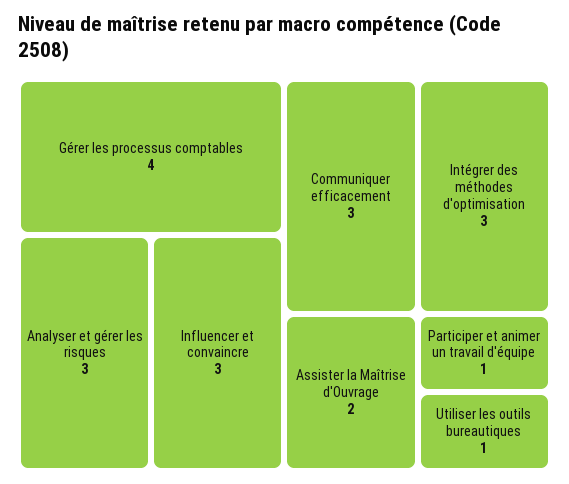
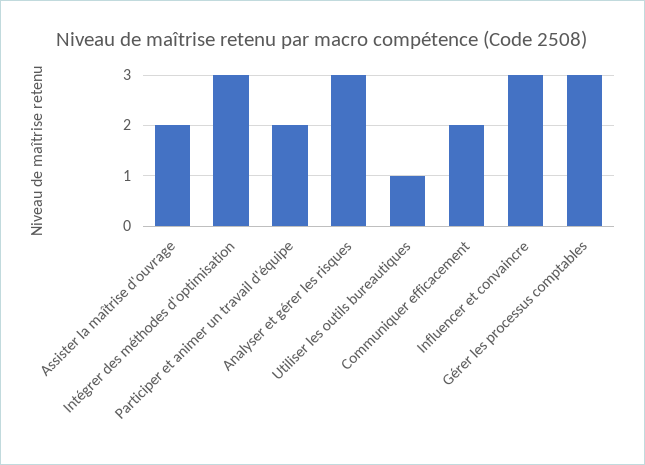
  {
-   "Gérer les processus comptables": 4,
+   "Gérer les processus comptables": 3,
    "Analyser et gérer les risques": 3,
    "Influencer et convaincre": 3,
-   "Communiquer efficacement": 3,
+   "Communiquer efficacement": 2,
    "Intégrer des méthodes d'optimisation": 3,
    "Assister la Maîtrise d'Ouvrage": 2,
-   "Participer et animer un travail d'équipe": 1,
+   "Participer et animer un travail d'équipe": 2,
    "Utiliser les outils bureautiques": 1
  }

